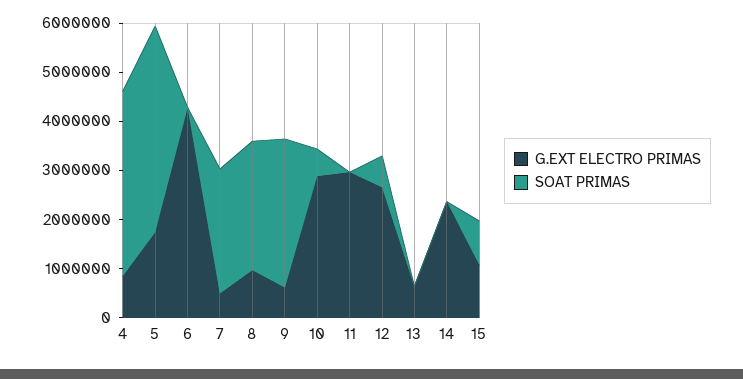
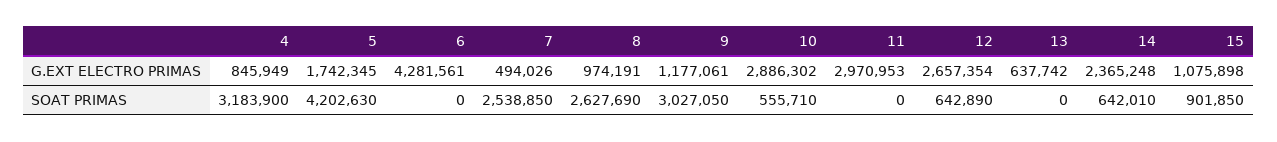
  {
    "G.EXT ELECTRO PRIMAS": {
      "4": 845949,
      "5": 1742345,
      "6": 4281561,
      "7": 494026,
      "8": 974191,
-     "9": 600000,
+     "9": 1177061,
      "10": 2886302,
      "11": 2970953,
      "12": 2657354,
      "13": 637742,
      "14": 2365248,
      "15": 1075898
    },
    "SOAT PRIMAS": {
-     "4": 3800000,
+     "4": 3183900,
      "5": 4202630,
      "6": 0,
      "7": 2538850,
      "8": 2627690,
      "9": 3027050,
      "10": 555710,
      "11": 0,
      "12": 642890,
      "13": 0,
-     "14": 0,
+     "14": 642010,
      "15": 901850
    }
  }

